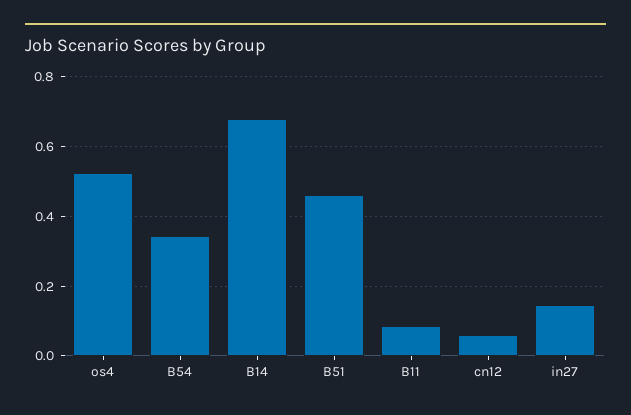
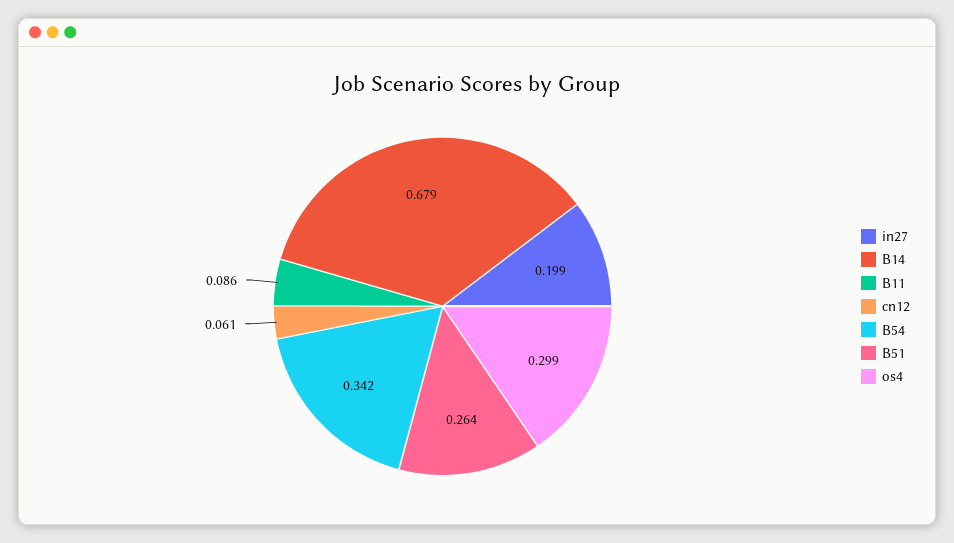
  {
-   "os4": 0.52,
+   "os4": 0.299,
    "B54": 0.342,
    "B14": 0.679,
-   "B51": 0.46,
+   "B51": 0.264,
    "B11": 0.086,
    "cn12": 0.061,
-   "in27": 0.14
+   "in27": 0.199
  }

